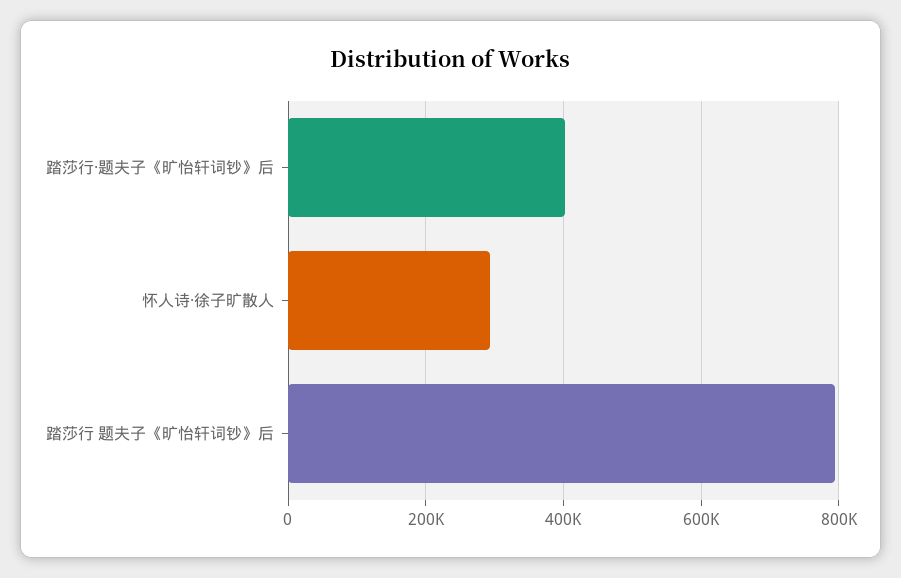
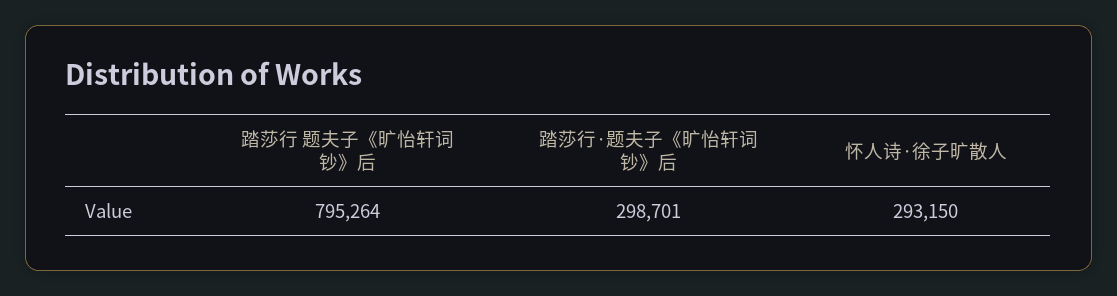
  {
-   "踏莎行·题夫子《旷怡轩词钞》后": 400000,
+   "踏莎行·题夫子《旷怡轩词钞》后": 298701,
    "怀人诗·徐子旷散人": 293150,
    "踏莎行 题夫子《旷怡轩词钞》后": 795264
  }

